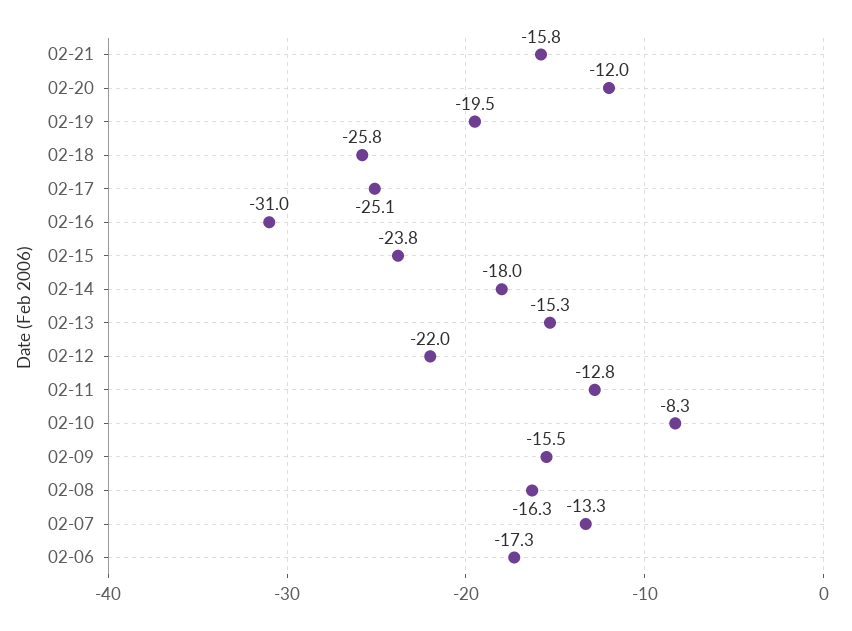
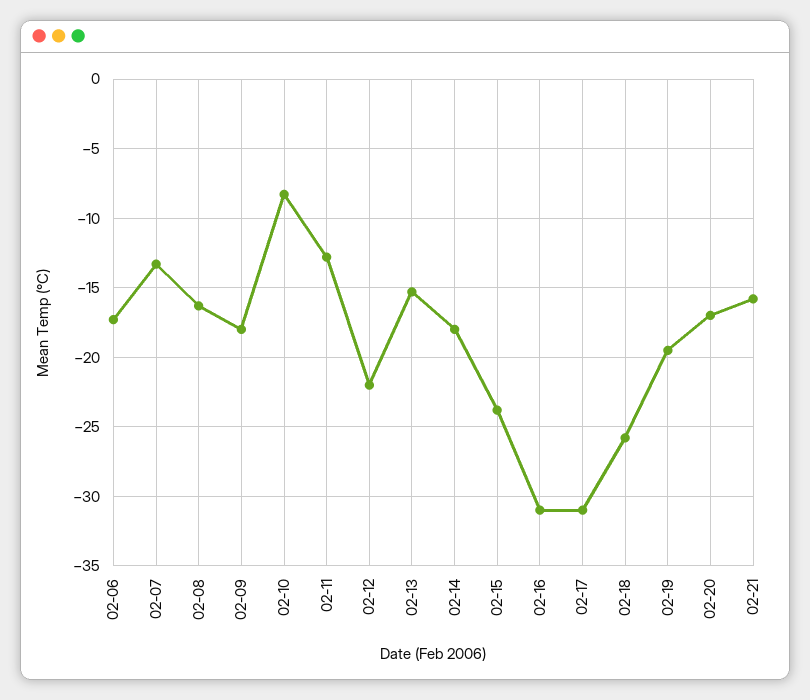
  {
    "02-21": -15.8,
-   "02-20": -12,
+   "02-20": -17,
    "02-19": -19.5,
    "02-18": -25.8,
-   "02-17": -25.1,
+   "02-17": -31,
    "02-16": -31,
    "02-15": -23.8,
    "02-14": -18,
    "02-13": -15.3,
    "02-12": -22,
    "02-11": -12.8,
    "02-10": -8.3,
-   "02-09": -15.5,
+   "02-09": -18,
    "02-08": -16.3,
    "02-07": -13.3,
    "02-06": -17.3
  }

